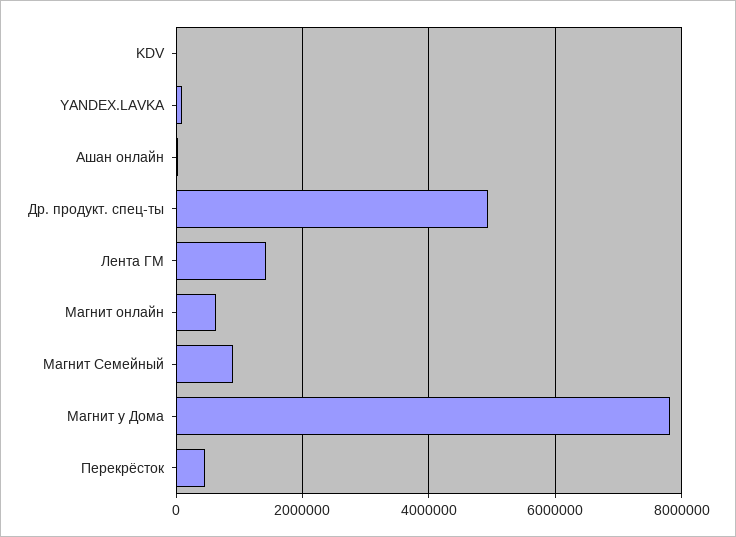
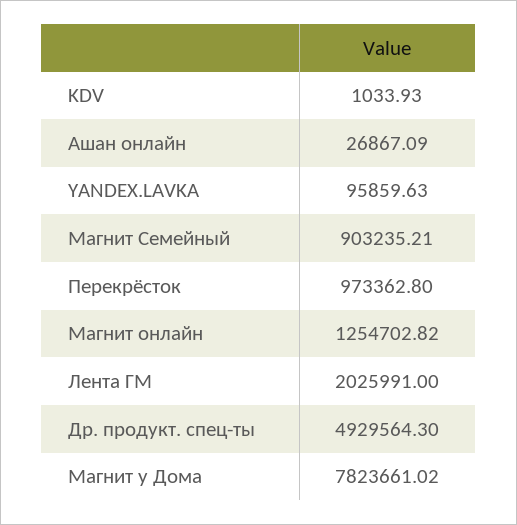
  {
    "KDV": 1033.93,
    "YANDEX.LAVKA": 95859.63,
    "Ашан онлайн": 26867.09,
    "Др. продукт. спец-ты": 4929564.3,
-   "Лента ГМ": 1400000,
+   "Лента ГМ": 2025991,
-   "Магнит онлайн": 600000,
+   "Магнит онлайн": 1254702.82,
    "Магнит Семейный": 903235.21,
    "Магнит у Дома": 7823661.02,
-   "Перекрёсток": 400000
+   "Перекрёсток": 973362.8
  }

